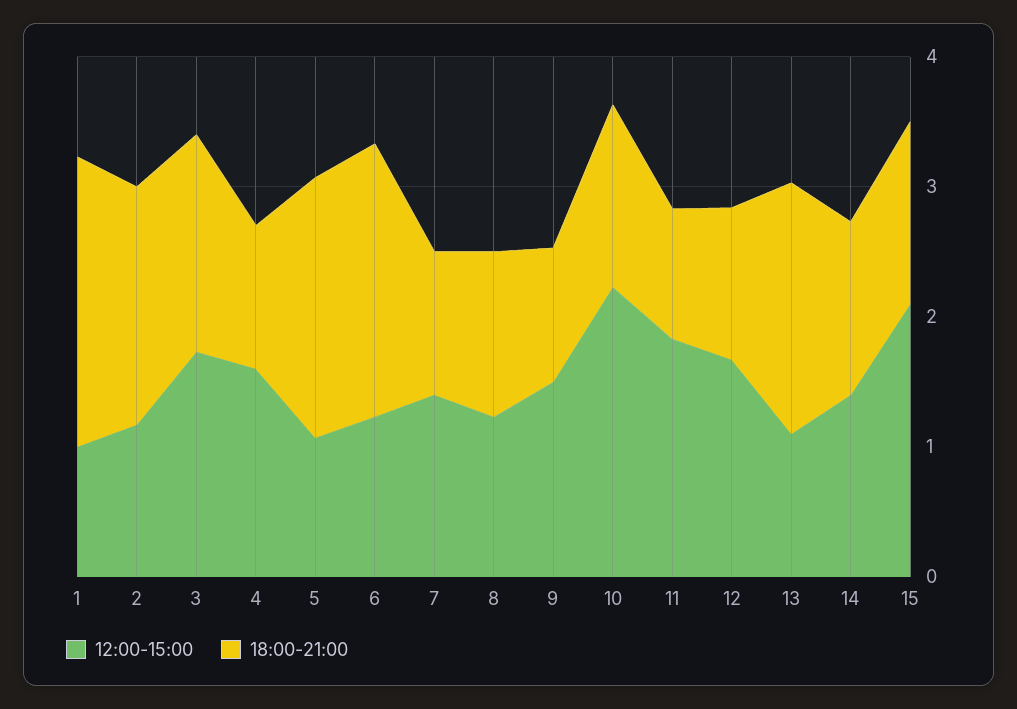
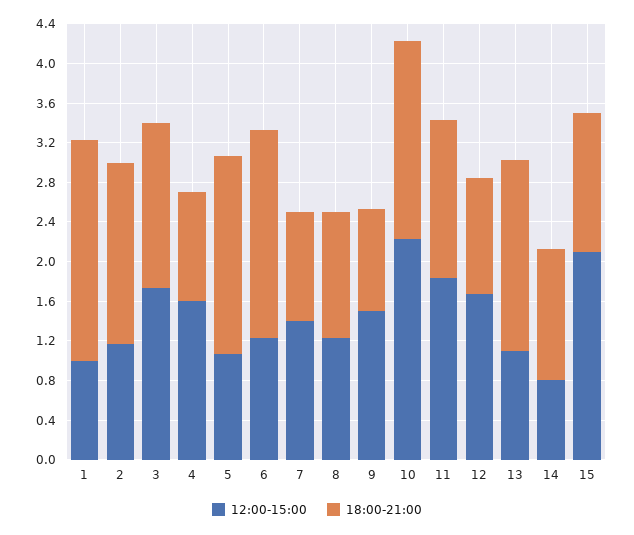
  {
    "12:00-15:00": {
      "1": 1,
      "2": 1.2,
      "3": 1.7,
      "4": 1.6,
      "5": 1.1,
      "6": 1.2,
      "7": 1.4,
      "8": 1.2,
      "9": 1.5,
      "10": 2.2,
      "11": 1.8,
      "12": 1.7,
      "13": 1.1,
-     "14": 1.4,
+     "14": 0.8,
      "15": 2.1
    },
    "18:00-21:00": {
      "1": 2.2,
      "2": 1.8,
      "3": 1.7,
      "4": 1.1,
      "5": 2,
      "6": 2.1,
      "7": 1.1,
      "8": 1.3,
      "9": 1,
-     "10": 1.4,
+     "10": 2,
-     "11": 1,
+     "11": 1.6,
      "12": 1.2,
      "13": 1.9,
      "14": 1.3,
      "15": 1.4
    }
  }

